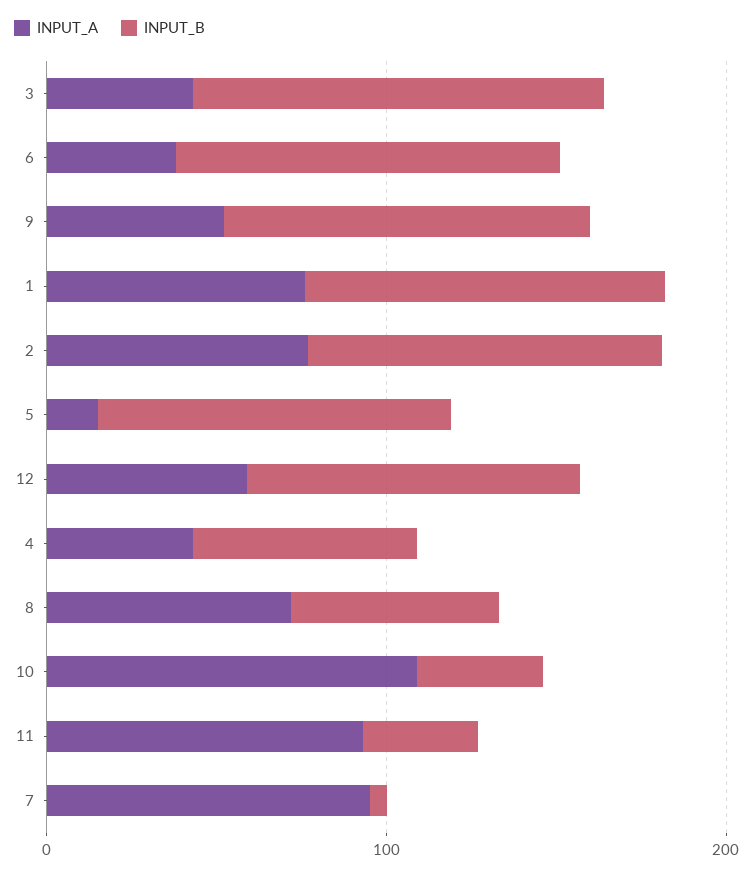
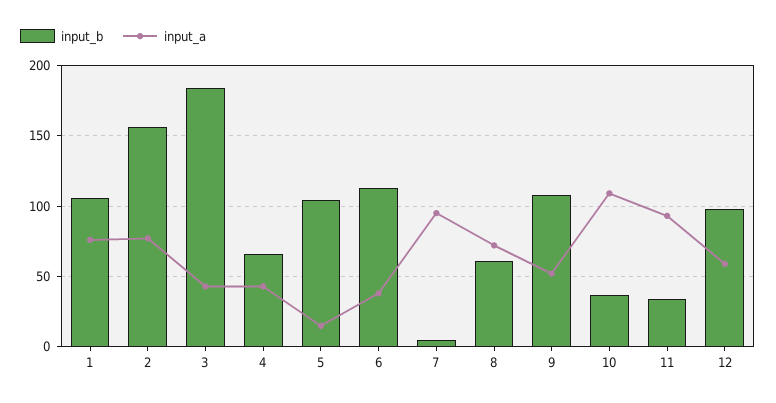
  {
    "INPUT_A": {
      "3": 45,
      "6": 40,
      "9": 50,
      "1": 75,
      "2": 75,
      "5": 15,
      "12": 60,
      "4": 45,
      "8": 70,
      "10": 110,
      "11": 95,
      "7": 95
    },
    "INPUT_B": {
-     "3": 120,
+     "3": 185,
      "6": 115,
      "9": 110,
      "1": 105,
-     "2": 100,
+     "2": 155,
      "5": 105,
      "12": 100,
      "4": 65,
      "8": 60,
      "10": 35,
      "11": 35,
      "7": 5
    }
  }

